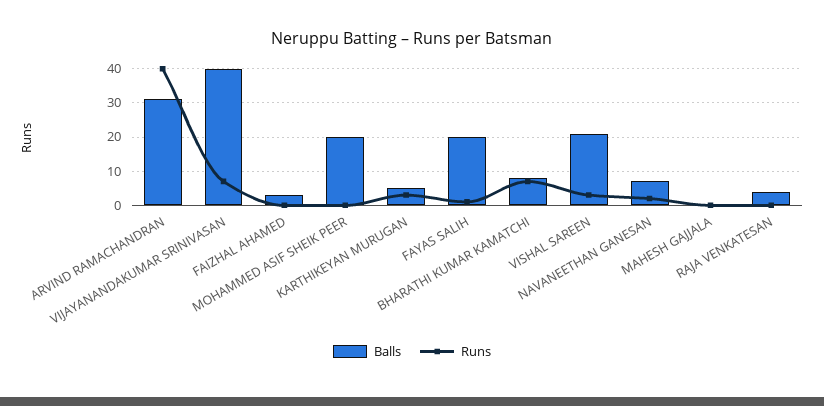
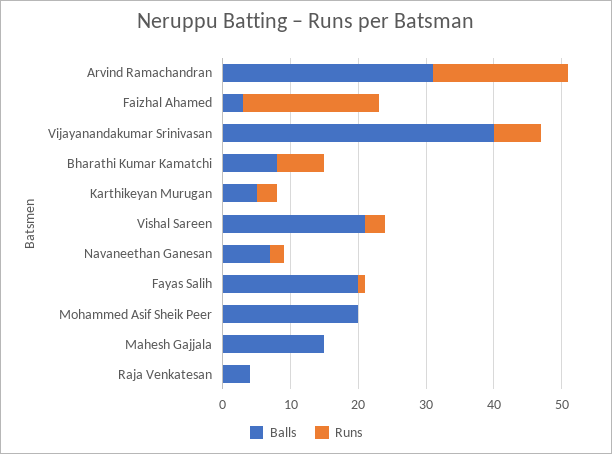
  {
    "Balls": {
      "ARVIND RAMACHANDRAN": 30,
      "VIJAYANANDAKUMAR SRINIVASAN": 40,
      "FAIZHAL AHAMED": 5,
      "MOHAMMED ASIF SHEIK PEER": 20,
      "KARTHIKEYAN MURUGAN": 5,
      "FAYAS SALIH": 20,
      "BHARATHI KUMAR KAMATCHI": 10,
      "VISHAL SAREEN": 20,
      "NAVANEETHAN GANESAN": 5,
-     "MAHESH GAJJALA": 0,
+     "MAHESH GAJJALA": 15,
      "RAJA VENKATESAN": 5
    },
    "Runs": {
-     "ARVIND RAMACHANDRAN": 40,
+     "ARVIND RAMACHANDRAN": 20,
      "VIJAYANANDAKUMAR SRINIVASAN": 5,
-     "FAIZHAL AHAMED": 0,
+     "FAIZHAL AHAMED": 20,
      "MOHAMMED ASIF SHEIK PEER": 0,
      "KARTHIKEYAN MURUGAN": 5,
      "FAYAS SALIH": 0,
      "BHARATHI KUMAR KAMATCHI": 5,
      "VISHAL SAREEN": 5,
      "NAVANEETHAN GANESAN": 0,
      "MAHESH GAJJALA": 0,
      "RAJA VENKATESAN": 0
    }
  }

